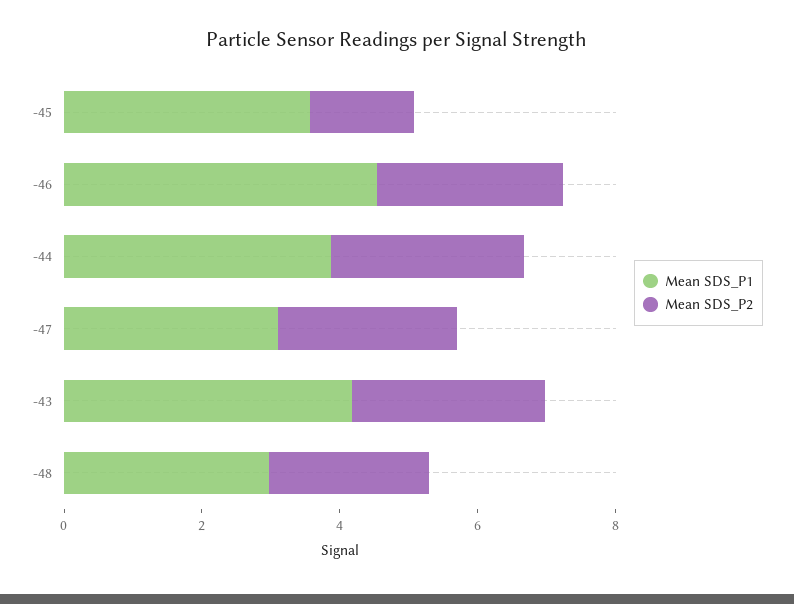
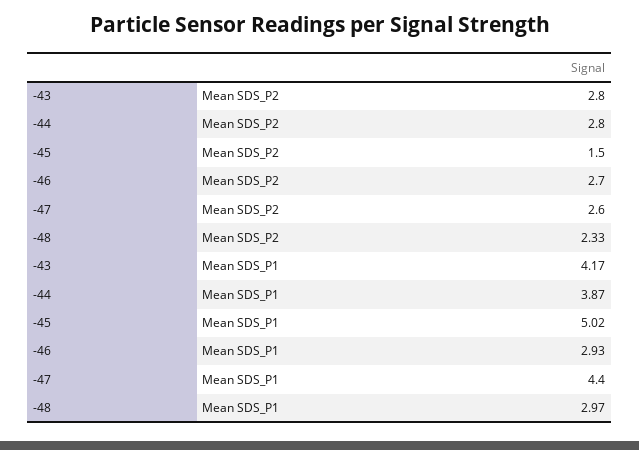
  {
    "Mean SDS_P1": {
-     "-45": 3.5,
+     "-45": 5.02,
-     "-46": 4.5,
+     "-46": 2.93,
      "-44": 3.87,
-     "-47": 3,
+     "-47": 4.4,
      "-43": 4.17,
      "-48": 2.97
    },
    "Mean SDS_P2": {
      "-45": 1.5,
      "-46": 2.7,
      "-44": 2.8,
      "-47": 2.6,
      "-43": 2.8,
      "-48": 2.33
    }
  }

